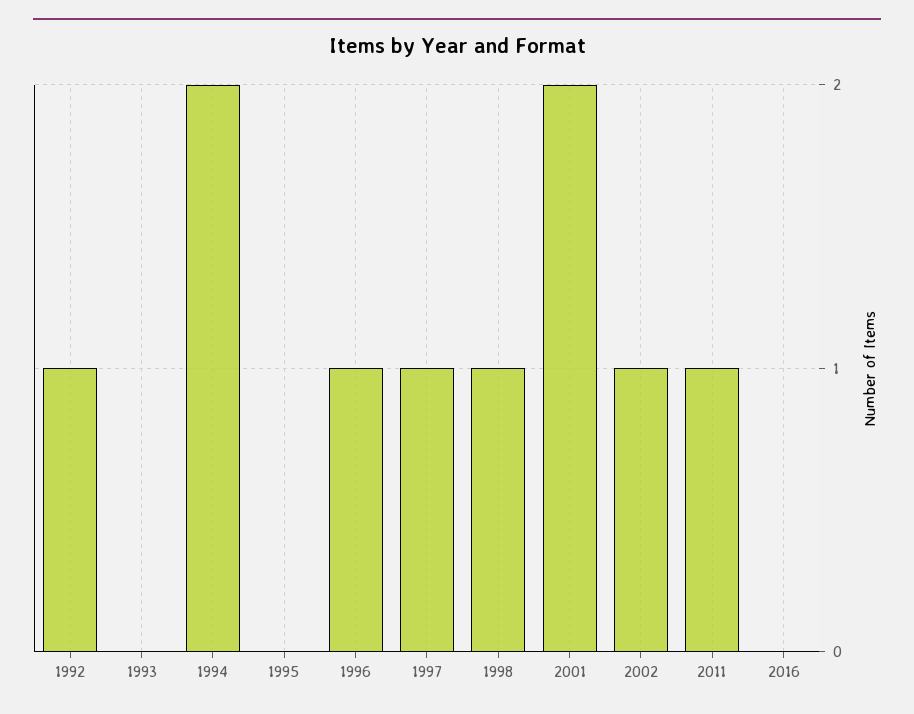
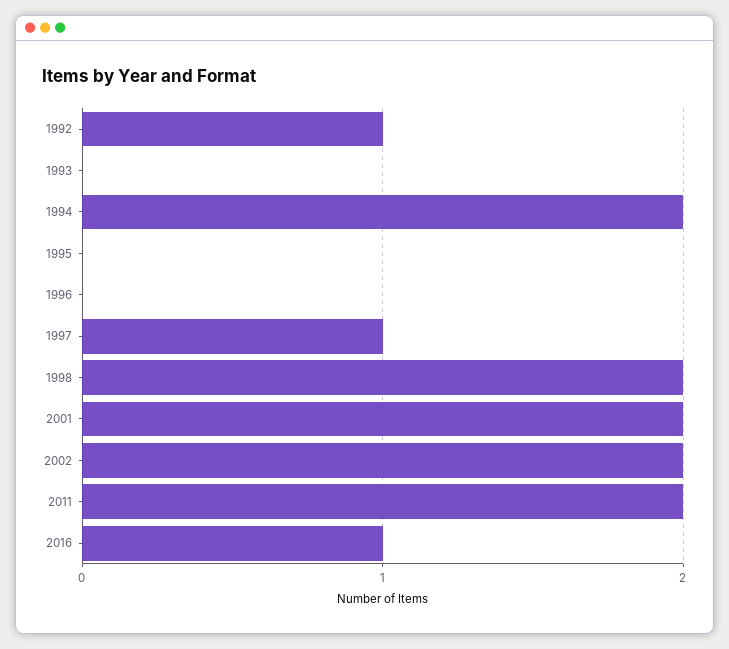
  {
    "1992": 1,
    "1993": 0,
    "1994": 2,
    "1995": 0,
-   "1996": 1,
+   "1996": 0,
    "1997": 1,
-   "1998": 1,
+   "1998": 2,
    "2001": 2,
-   "2002": 1,
+   "2002": 2,
-   "2011": 1,
+   "2011": 2,
-   "2016": 0
+   "2016": 1
  }

